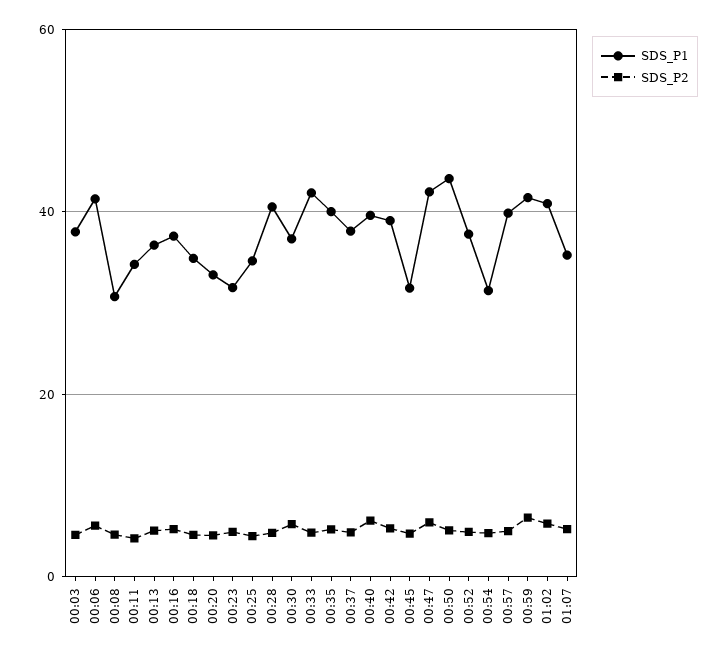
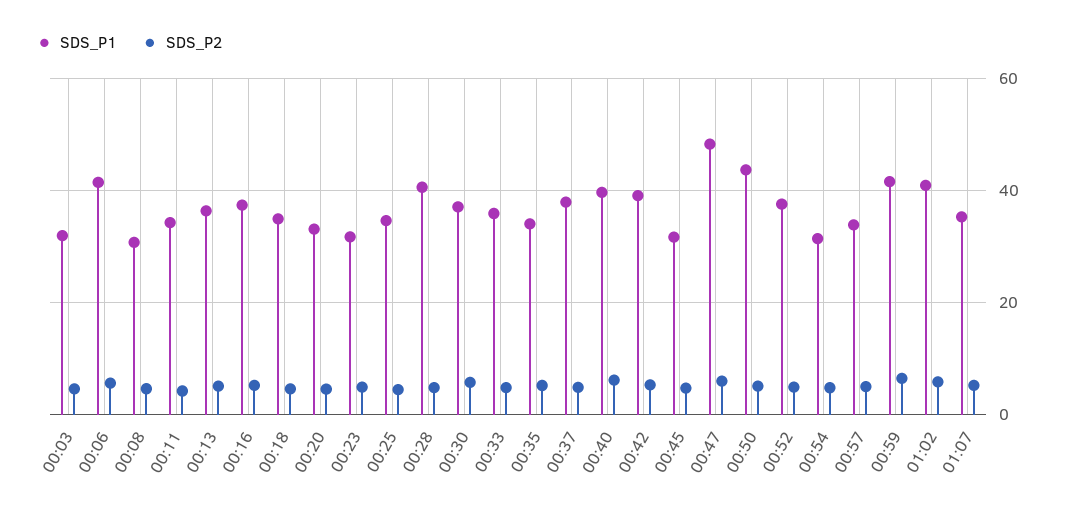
  {
    "SDS_P1": {
-     "00:03": 38,
+     "00:03": 32,
      "00:06": 42,
      "00:08": 30,
      "00:11": 34,
      "00:13": 36,
      "00:16": 38,
      "00:18": 34,
      "00:20": 34,
      "00:23": 32,
      "00:25": 34,
      "00:28": 40,
      "00:30": 38,
-     "00:33": 42,
+     "00:33": 36,
-     "00:35": 40,
+     "00:35": 34,
      "00:37": 38,
      "00:40": 40,
      "00:42": 40,
      "00:45": 32,
-     "00:47": 42,
+     "00:47": 48,
      "00:50": 44,
      "00:52": 38,
      "00:54": 32,
-     "00:57": 40,
+     "00:57": 34,
      "00:59": 42,
      "01:02": 40,
      "01:07": 36
    },
    "SDS_P2": {
      "00:03": 4,
      "00:06": 6,
      "00:08": 4,
      "00:11": 4,
      "00:13": 6,
      "00:16": 6,
      "00:18": 4,
      "00:20": 4,
      "00:23": 4,
      "00:25": 4,
      "00:28": 4,
      "00:30": 6,
      "00:33": 4,
      "00:35": 6,
      "00:37": 4,
      "00:40": 6,
      "00:42": 6,
      "00:45": 4,
      "00:47": 6,
      "00:50": 6,
      "00:52": 4,
      "00:54": 4,
      "00:57": 6,
      "00:59": 6,
      "01:02": 6,
      "01:07": 6
    }
  }

